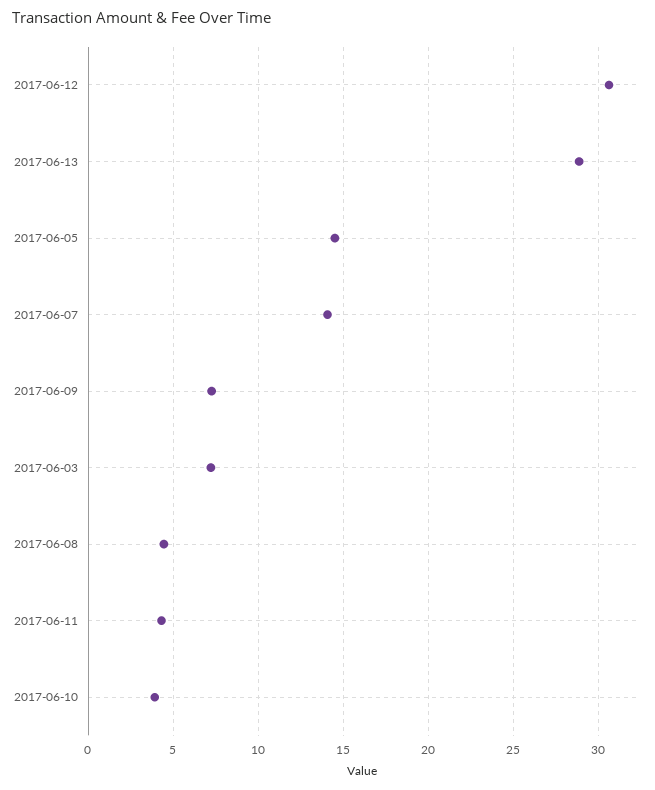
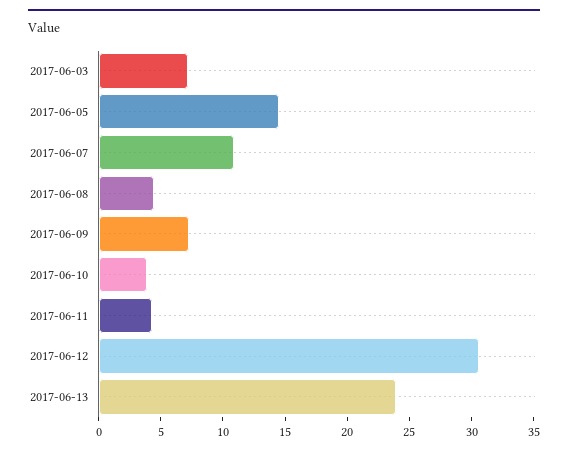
  {
    "2017-06-12": 30.5,
-   "2017-06-13": 29,
+   "2017-06-13": 24,
    "2017-06-05": 14.5,
-   "2017-06-07": 14,
+   "2017-06-07": 11,
    "2017-06-09": 7.5,
    "2017-06-03": 7,
    "2017-06-08": 4.5,
    "2017-06-11": 4.5,
    "2017-06-10": 4
  }

